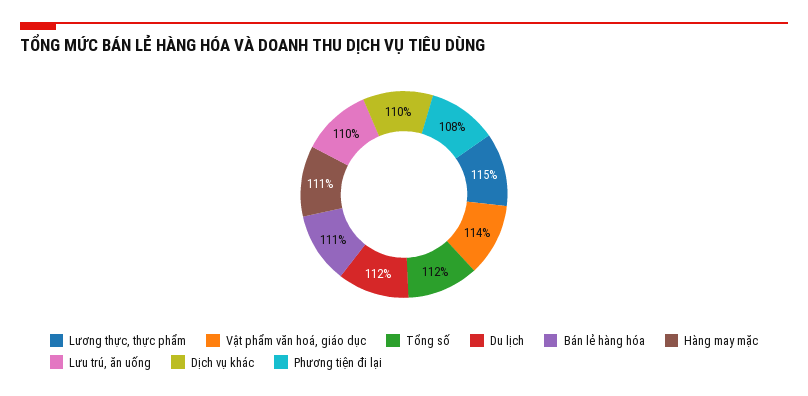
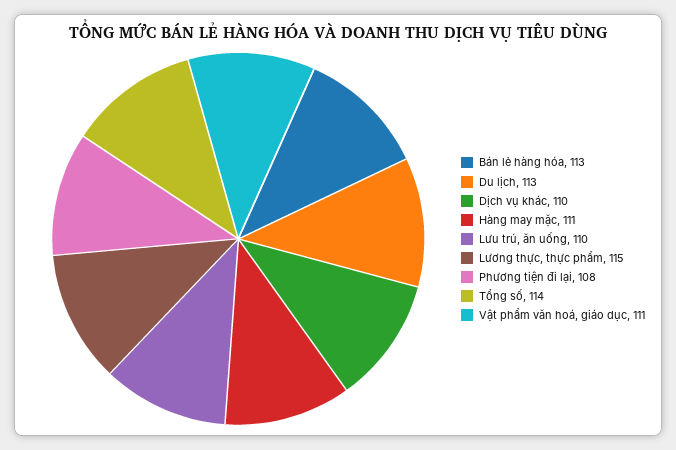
  {
    "Lương thực, thực phẩm": 115,
-   "Vật phẩm văn hoá, giáo dục": 114,
+   "Vật phẩm văn hoá, giáo dục": 111,
-   "Tổng số": 112,
+   "Tổng số": 114,
-   "Du lịch": 112,
+   "Du lịch": 113,
-   "Bán lẻ hàng hóa": 111,
+   "Bán lẻ hàng hóa": 113,
    "Hàng may mặc": 111,
    "Lưu trú, ăn uống": 110,
    "Dịch vụ khác": 110,
    "Phương tiện đi lại": 108
  }

